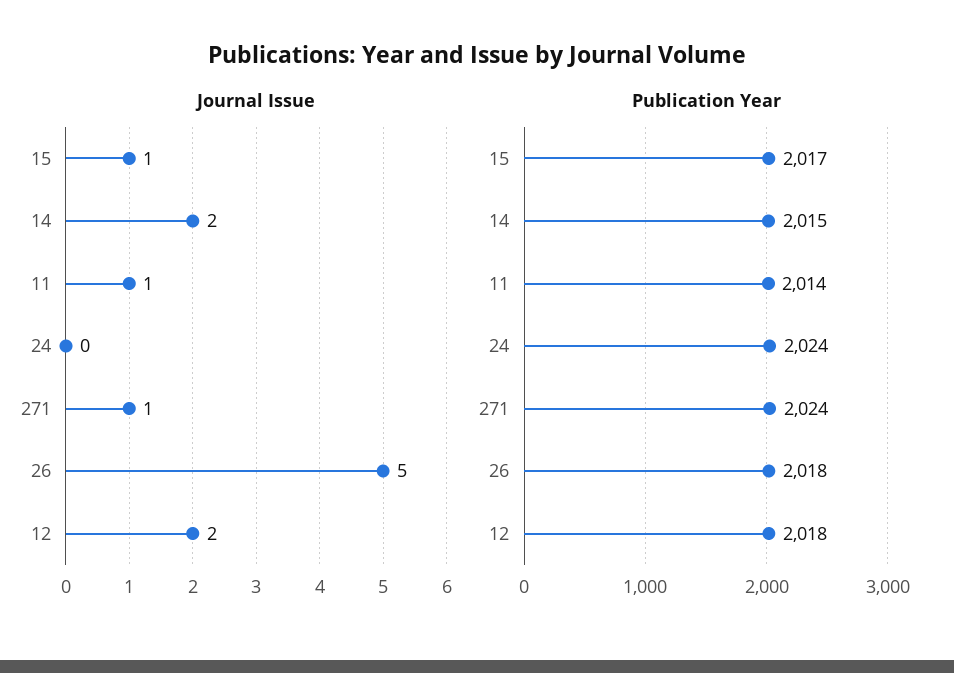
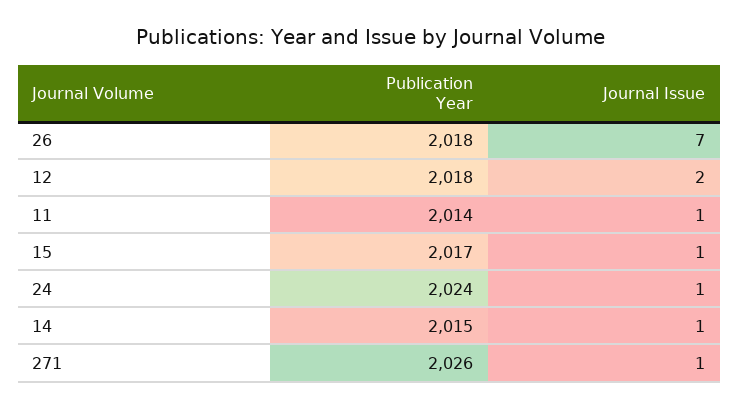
  {
    "Journal Issue": {
      "15": 1,
-     "14": 2,
+     "14": 1,
      "11": 1,
-     "24": 0,
+     "24": 1,
      "271": 1,
-     "26": 5,
+     "26": 7,
      "12": 2
    },
    "Publication Year": {
      "15": 2017,
      "14": 2015,
      "11": 2014,
      "24": 2024,
-     "271": 2024,
+     "271": 2026,
      "26": 2018,
      "12": 2018
    }
  }

